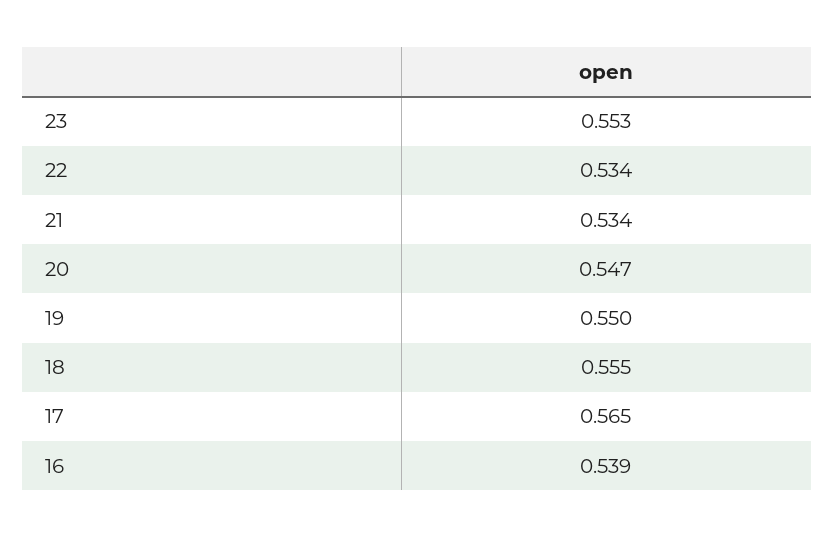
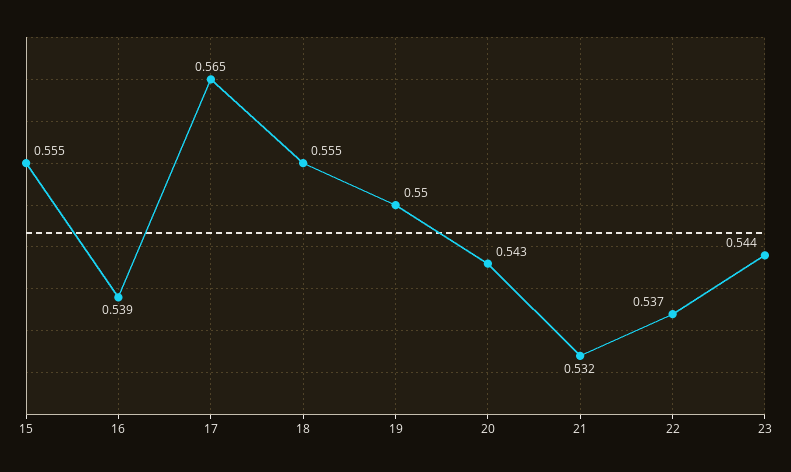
  {
-   "23": 0.553,
+   "23": 0.544,
-   "22": 0.534,
+   "22": 0.537,
-   "21": 0.534,
+   "21": 0.532,
-   "20": 0.547,
+   "20": 0.543,
    "19": 0.55,
    "18": 0.555,
    "17": 0.565,
-   "16": 0.539
+   "16": 0.539,
+   "15": 0.555
  }

